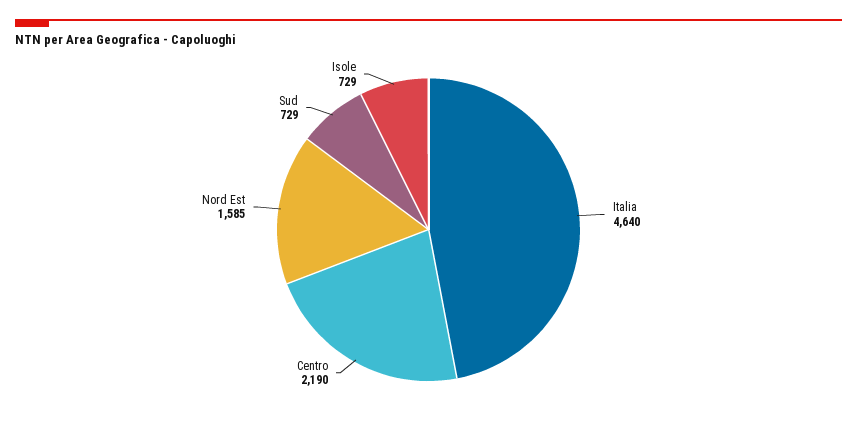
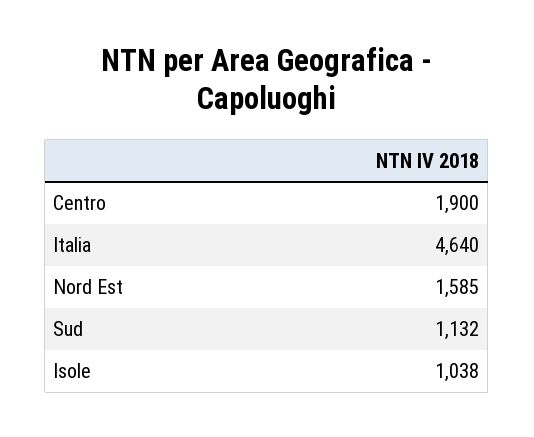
  {
    "Italia": 4640,
-   "Centro": 2190,
+   "Centro": 1900,
    "Nord Est": 1585,
-   "Sud": 729,
+   "Sud": 1132,
-   "Isole": 729
+   "Isole": 1038
  }

